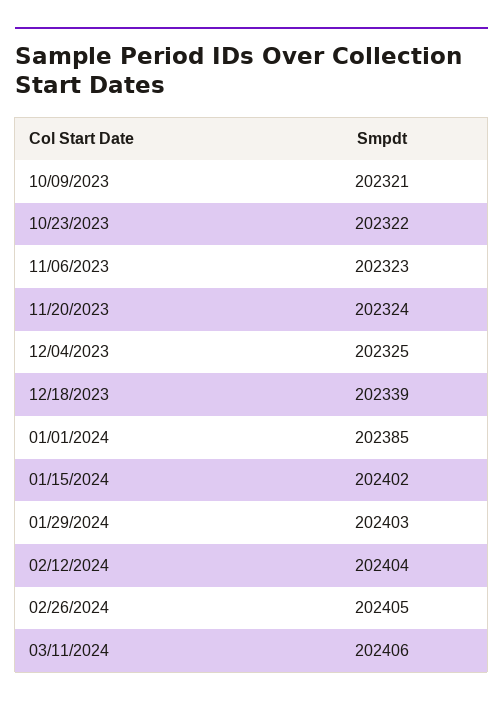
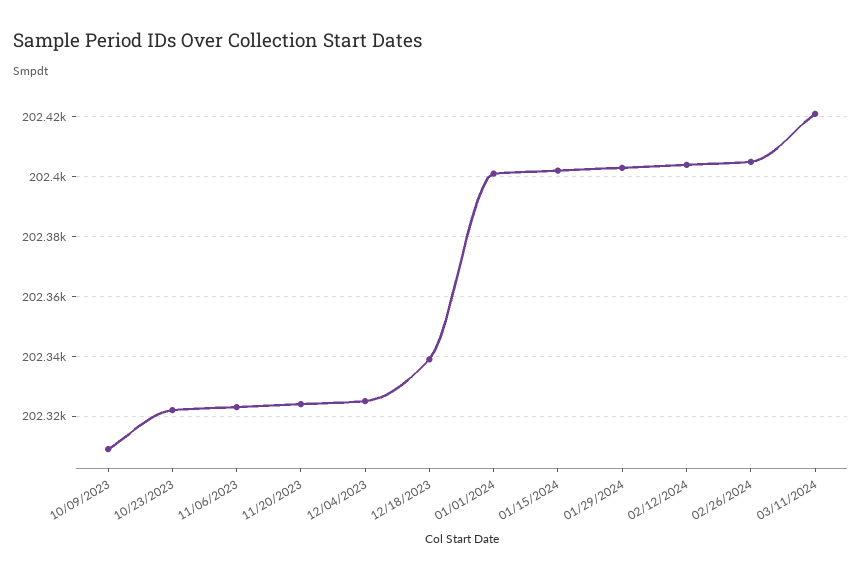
  {
-   "10/09/2023": 202321,
+   "10/09/2023": 202310,
    "10/23/2023": 202322,
    "11/06/2023": 202323,
    "11/20/2023": 202324,
    "12/04/2023": 202325,
    "12/18/2023": 202339,
-   "01/01/2024": 202385,
+   "01/01/2024": 202400,
    "01/15/2024": 202402,
    "01/29/2024": 202403,
    "02/12/2024": 202404,
    "02/26/2024": 202405,
-   "03/11/2024": 202406
+   "03/11/2024": 202420
  }

